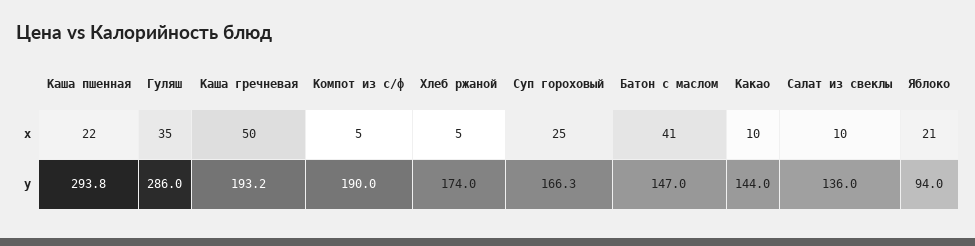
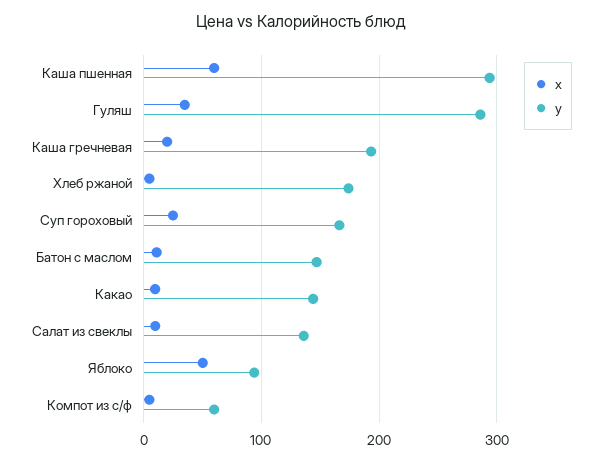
  {
    "x": {
-     "Каша пшенная": 22,
+     "Каша пшенная": 60,
      "Гуляш": 35,
-     "Каша гречневая": 50,
+     "Каша гречневая": 20,
      "Компот из с/ф": 5,
      "Хлеб ржаной": 5,
      "Суп гороховый": 25,
-     "Батон с маслом": 41,
+     "Батон с маслом": 10,
      "Какао": 10,
      "Салат из свеклы": 10,
-     "Яблоко": 21
+     "Яблоко": 50
    },
    "y": {
      "Каша пшенная": 293.8,
      "Гуляш": 286,
      "Каша гречневая": 193.2,
-     "Компот из с/ф": 190,
+     "Компот из с/ф": 60,
      "Хлеб ржаной": 174,
      "Суп гороховый": 166.3,
      "Батон с маслом": 147,
      "Какао": 144,
      "Салат из свеклы": 136,
      "Яблоко": 94
    }
  }

